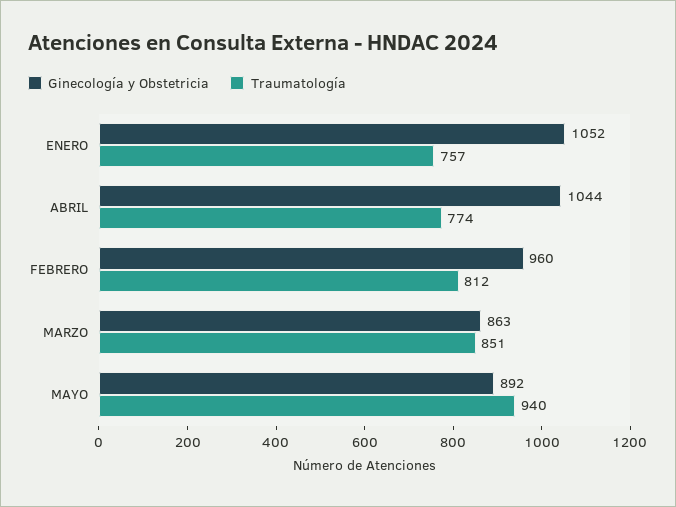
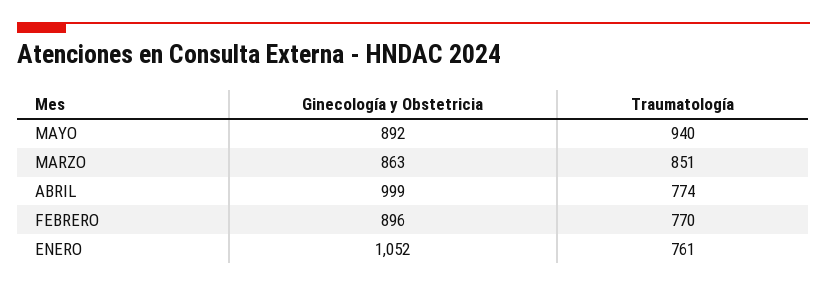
  {
    "Ginecología y Obstetricia": {
      "ENERO": 1052,
-     "ABRIL": 1044,
+     "ABRIL": 999,
-     "FEBRERO": 960,
+     "FEBRERO": 896,
      "MARZO": 863,
      "MAYO": 892
    },
    "Traumatología": {
-     "ENERO": 757,
+     "ENERO": 761,
      "ABRIL": 774,
-     "FEBRERO": 812,
+     "FEBRERO": 770,
      "MARZO": 851,
      "MAYO": 940
    }
  }

